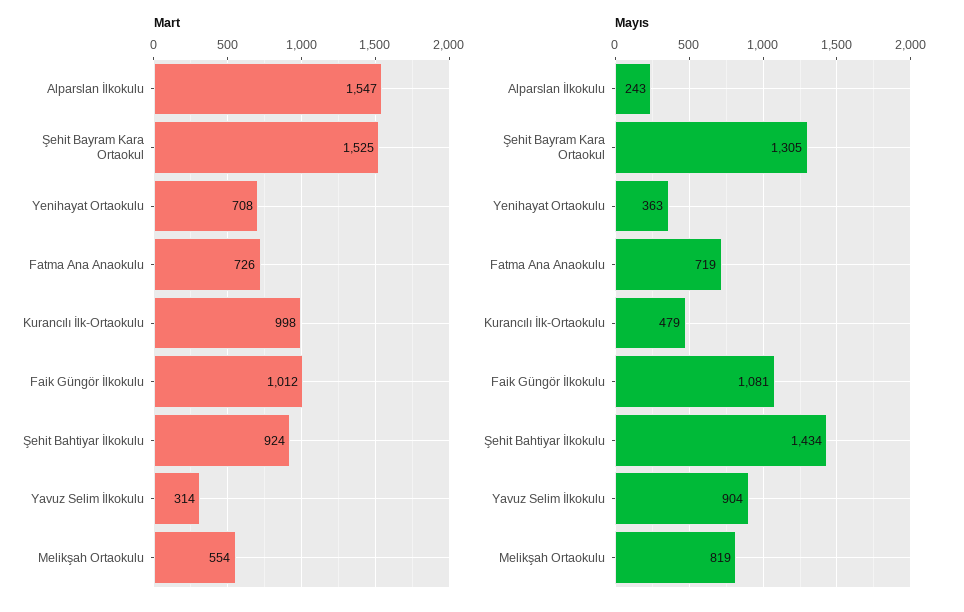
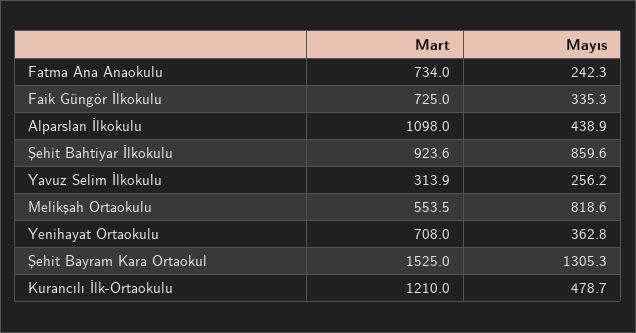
  {
    "Mart": {
-     "Alparslan İlkokulu": 1547,
+     "Alparslan İlkokulu": 1098,
      "Şehit Bayram Kara Ortaokul": 1525,
      "Yenihayat Ortaokulu": 708,
-     "Fatma Ana Anaokulu": 726,
+     "Fatma Ana Anaokulu": 734,
-     "Kurancılı İlk-Ortaokulu": 998,
+     "Kurancılı İlk-Ortaokulu": 1210,
-     "Faik Güngör İlkokulu": 1012,
+     "Faik Güngör İlkokulu": 725,
      "Şehit Bahtiyar İlkokulu": 923.6,
      "Yavuz Selim İlkokulu": 313.9,
      "Melikşah Ortaokulu": 553.5
    },
    "Mayıs": {
-     "Alparslan İlkokulu": 243,
+     "Alparslan İlkokulu": 438.9,
      "Şehit Bayram Kara Ortaokul": 1305.3,
      "Yenihayat Ortaokulu": 362.8,
-     "Fatma Ana Anaokulu": 719,
+     "Fatma Ana Anaokulu": 242.3,
      "Kurancılı İlk-Ortaokulu": 478.7,
-     "Faik Güngör İlkokulu": 1081,
+     "Faik Güngör İlkokulu": 335.3,
-     "Şehit Bahtiyar İlkokulu": 1434,
+     "Şehit Bahtiyar İlkokulu": 859.6,
-     "Yavuz Selim İlkokulu": 904,
+     "Yavuz Selim İlkokulu": 256.2,
      "Melikşah Ortaokulu": 818.6
    }
  }

